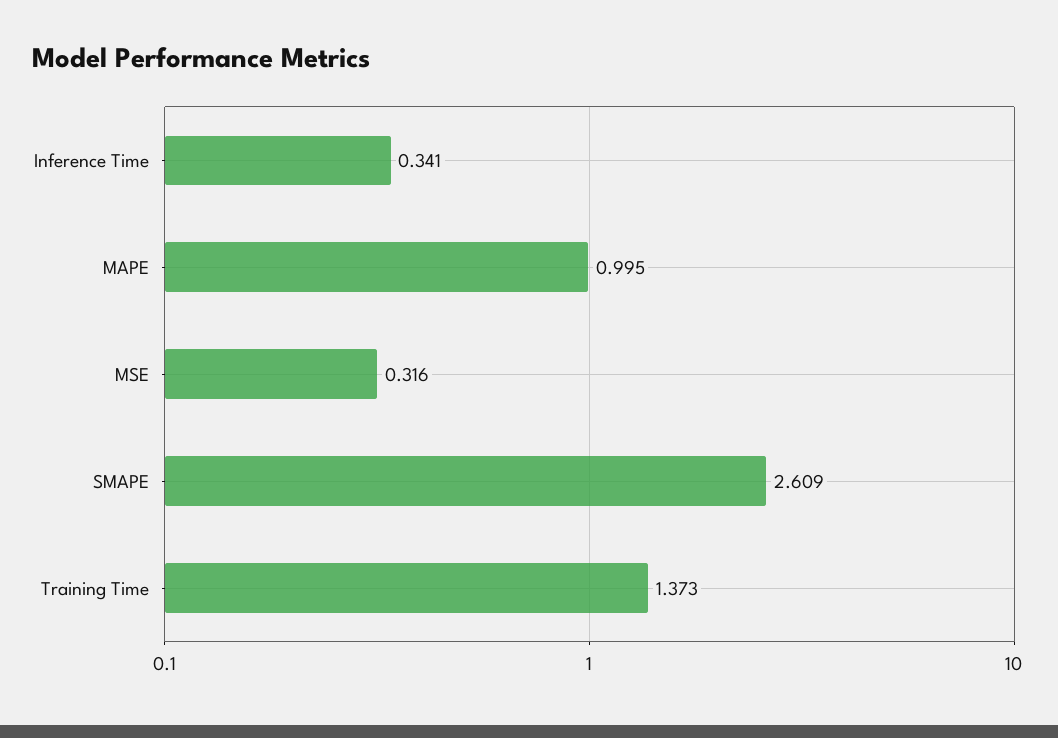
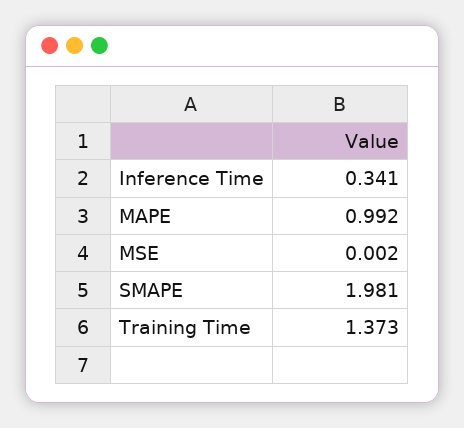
  {
    "Inference Time": 0.341,
-   "MAPE": 0.995,
+   "MAPE": 0.992,
-   "MSE": 0.316,
+   "MSE": 0.002,
-   "SMAPE": 2.609,
+   "SMAPE": 1.981,
    "Training Time": 1.373
  }

